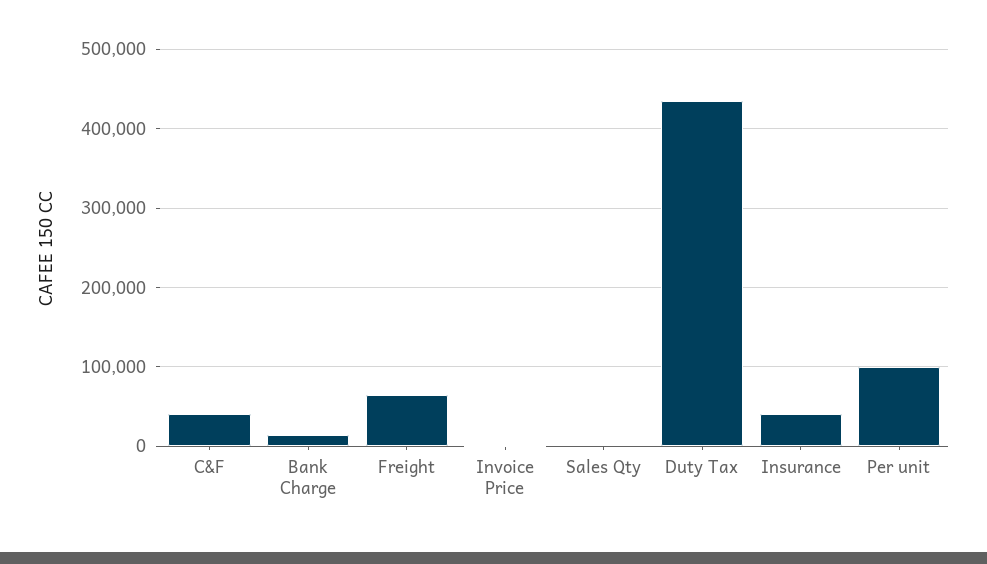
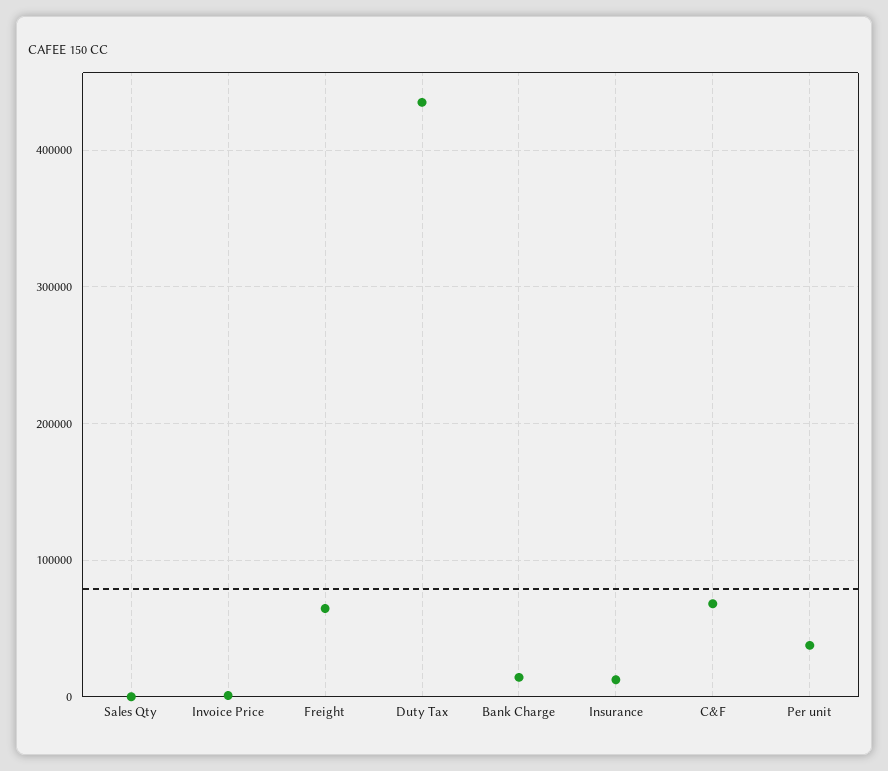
  {
-   "C&F": 40000,
+   "C&F": 70000,
    "Bank Charge": 10000,
    "Freight": 60000,
    "Invoice Price": 0,
    "Sales Qty": 0,
    "Duty Tax": 430000,
-   "Insurance": 40000,
+   "Insurance": 10000,
-   "Per unit": 100000
+   "Per unit": 40000
  }

